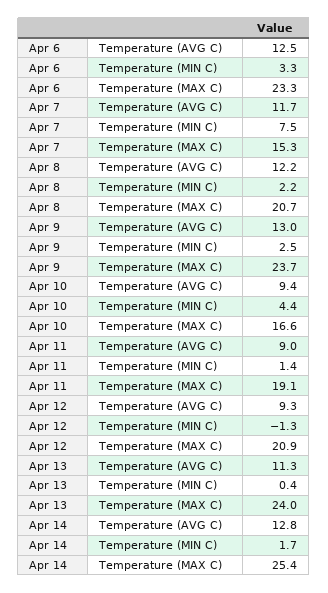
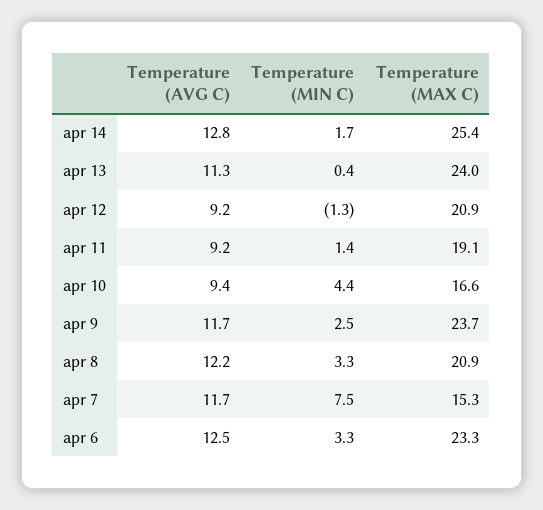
  {
    "Apr 6": {
      "Temperature (AVG C)": 12.5,
      "Temperature (MIN C)": 3.3,
      "Temperature (MAX C)": 23.3
    },
    "Apr 7": {
      "Temperature (AVG C)": 11.7,
      "Temperature (MIN C)": 7.5,
      "Temperature (MAX C)": 15.3
    },
    "Apr 8": {
      "Temperature (AVG C)": 12.2,
-     "Temperature (MIN C)": 2.2,
+     "Temperature (MIN C)": 3.3,
-     "Temperature (MAX C)": 20.7
+     "Temperature (MAX C)": 20.9
    },
    "Apr 9": {
-     "Temperature (AVG C)": 13,
+     "Temperature (AVG C)": 11.7,
      "Temperature (MIN C)": 2.5,
      "Temperature (MAX C)": 23.7
    },
    "Apr 10": {
      "Temperature (AVG C)": 9.4,
      "Temperature (MIN C)": 4.4,
      "Temperature (MAX C)": 16.6
    },
    "Apr 11": {
-     "Temperature (AVG C)": 9,
+     "Temperature (AVG C)": 9.2,
      "Temperature (MIN C)": 1.4,
      "Temperature (MAX C)": 19.1
    },
    "Apr 12": {
-     "Temperature (AVG C)": 9.3,
+     "Temperature (AVG C)": 9.2,
      "Temperature (MIN C)": -1.3,
      "Temperature (MAX C)": 20.9
    },
    "Apr 13": {
      "Temperature (AVG C)": 11.3,
      "Temperature (MIN C)": 0.4,
      "Temperature (MAX C)": 24
    },
    "Apr 14": {
      "Temperature (AVG C)": 12.8,
      "Temperature (MIN C)": 1.7,
      "Temperature (MAX C)": 25.4
    }
  }

